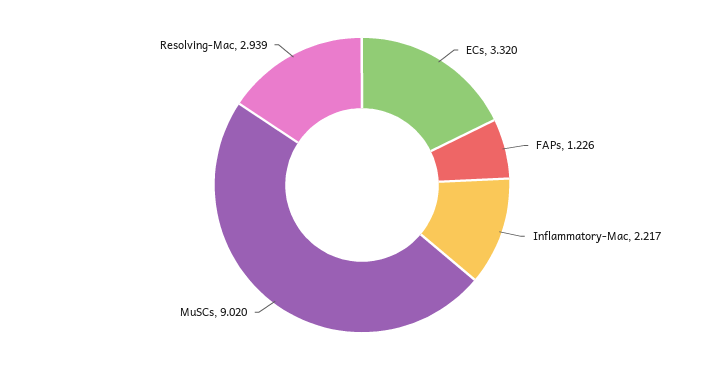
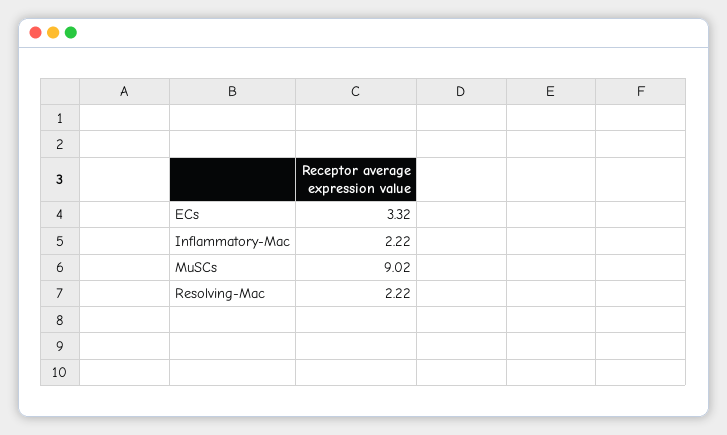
  {
    "ECs": 3.32,
-   "FAPs": 1.226,
    "Inflammatory-Mac": 2.217,
    "MuSCs": 9.02,
-   "Resolving-Mac": 2.939
+   "Resolving-Mac": 2.22
  }

